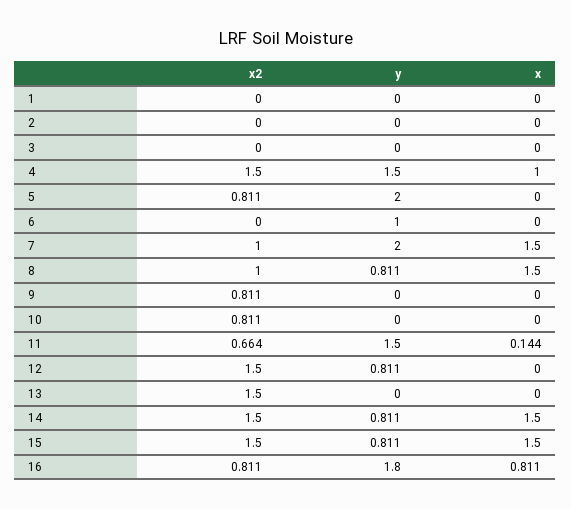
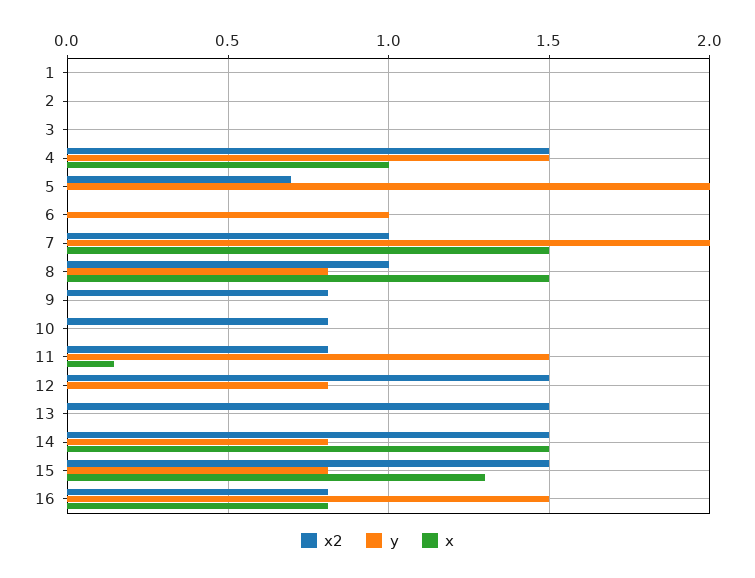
  {
    "x2": {
      "1": 0,
      "2": 0,
      "3": 0,
      "4": 1.5,
-     "5": 0.811,
+     "5": 0.7,
      "6": 0,
      "7": 1,
      "8": 1,
      "9": 0.811,
      "10": 0.811,
-     "11": 0.664,
+     "11": 0.8,
      "12": 1.5,
      "13": 1.5,
      "14": 1.5,
      "15": 1.5,
      "16": 0.811
    },
    "y": {
      "1": 0,
      "2": 0,
      "3": 0,
      "4": 1.5,
      "5": 2,
      "6": 1,
      "7": 2,
      "8": 0.811,
      "9": 0,
      "10": 0,
      "11": 1.5,
      "12": 0.811,
      "13": 0,
      "14": 0.811,
      "15": 0.811,
-     "16": 1.8
+     "16": 1.5
    },
    "x": {
      "1": 0,
      "2": 0,
      "3": 0,
      "4": 1,
      "5": 0,
      "6": 0,
      "7": 1.5,
      "8": 1.5,
      "9": 0,
      "10": 0,
      "11": 0.144,
      "12": 0,
      "13": 0,
      "14": 1.5,
-     "15": 1.5,
+     "15": 1.3,
      "16": 0.811
    }
  }

